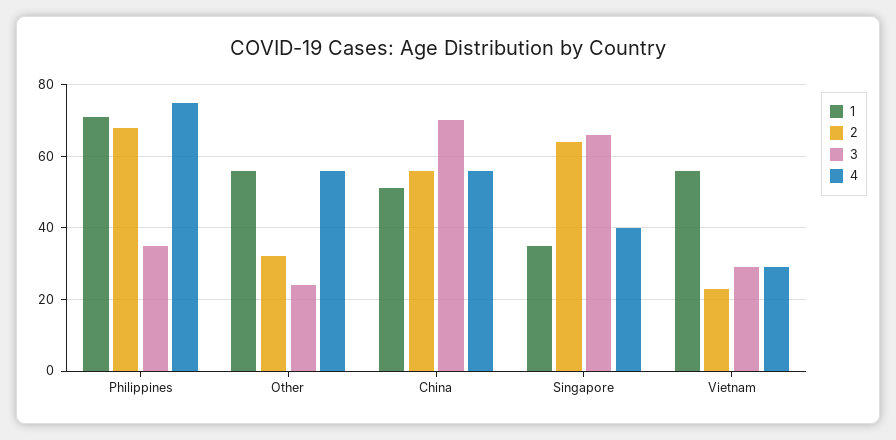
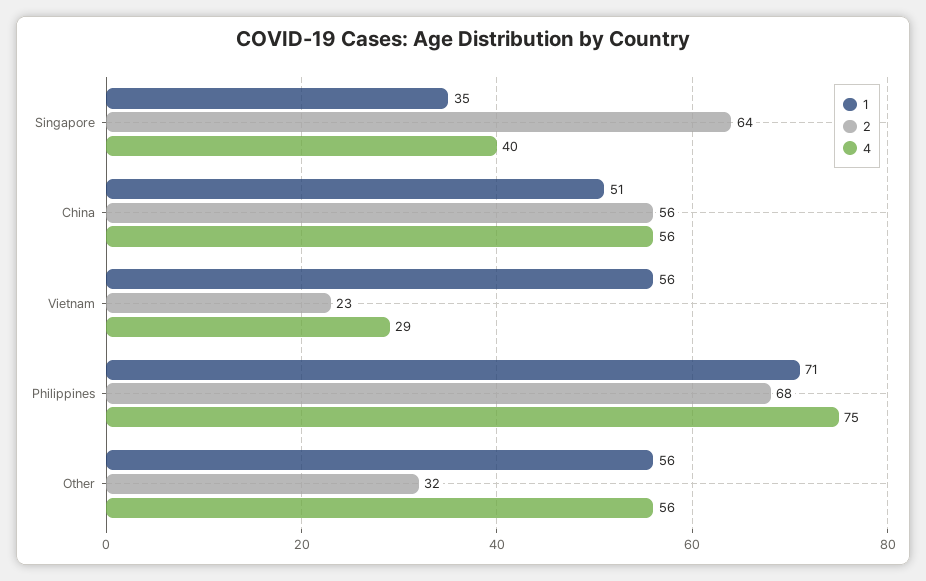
  {
    "1": {
      "Philippines": 71,
      "Other": 56,
      "China": 51,
      "Singapore": 35,
      "Vietnam": 56
    },
    "2": {
      "Philippines": 68,
      "Other": 32,
      "China": 56,
      "Singapore": 64,
      "Vietnam": 23
    },
-   "3": {
-     "Philippines": 35,
-     "Other": 25,
-     "China": 70,
-     "Singapore": 65,
-     "Vietnam": 30
-   },
    "4": {
      "Philippines": 75,
      "Other": 56,
      "China": 56,
      "Singapore": 40,
      "Vietnam": 29
    }
  }

